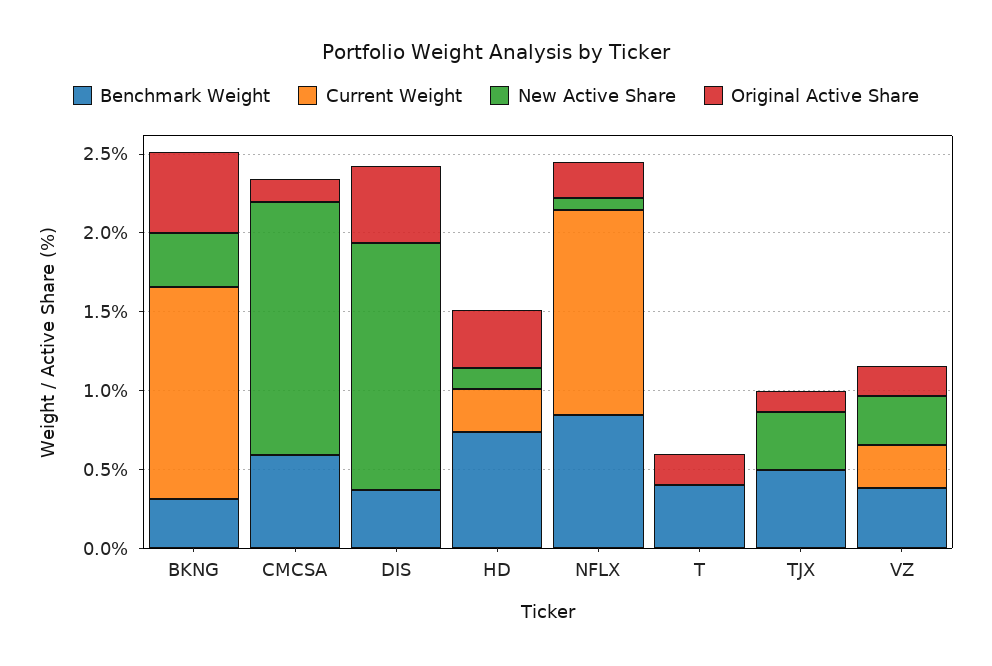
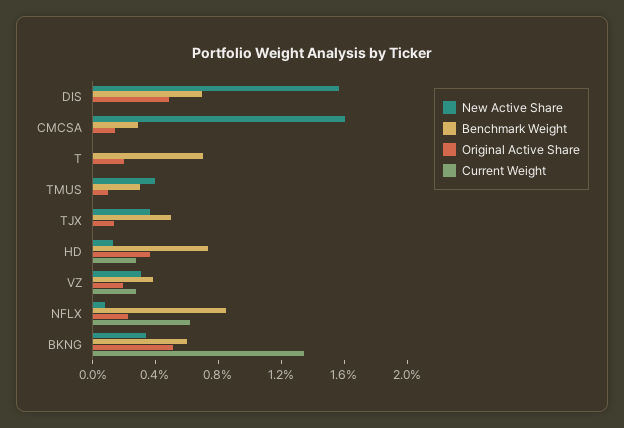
  {
    "Benchmark Weight": {
-     "BKNG": 0.3,
+     "BKNG": 0.6,
-     "CMCSA": 0.6,
+     "CMCSA": 0.3,
-     "DIS": 0.4,
+     "DIS": 0.7,
      "HD": 0.7,
      "NFLX": 0.8,
-     "T": 0.4,
+     "T": 0.7,
      "TJX": 0.5,
-     "VZ": 0.4
+     "VZ": 0.4,
+     "TMUS": 0.3
    },
    "Current Weight": {
      "BKNG": 1.3,
      "CMCSA": 0,
      "DIS": 0,
      "HD": 0.3,
-     "NFLX": 1.3,
+     "NFLX": 0.6,
      "T": 0,
      "TJX": 0,
-     "VZ": 0.3
+     "VZ": 0.3,
+     "TMUS": 0
    },
    "New Active Share": {
      "BKNG": 0.3,
      "CMCSA": 1.6,
      "DIS": 1.6,
      "HD": 0.1,
      "NFLX": 0.1,
      "T": 0,
      "TJX": 0.4,
-     "VZ": 0.3
+     "VZ": 0.3,
+     "TMUS": 0.4
    },
    "Original Active Share": {
      "BKNG": 0.5,
      "CMCSA": 0.1,
      "DIS": 0.5,
      "HD": 0.4,
      "NFLX": 0.2,
      "T": 0.2,
      "TJX": 0.1,
-     "VZ": 0.2
+     "VZ": 0.2,
+     "TMUS": 0.1
    }
  }

